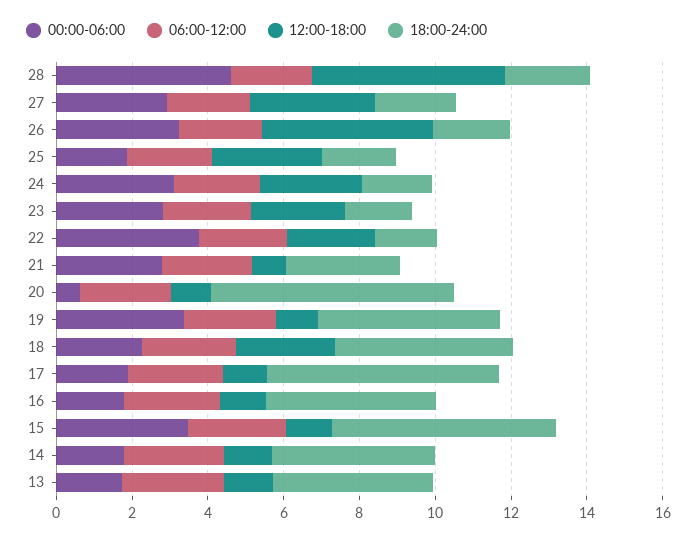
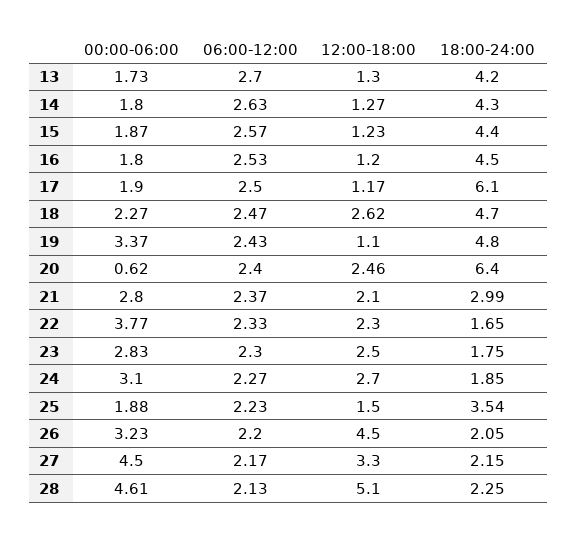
  {
    "00:00-06:00": {
      "28": 4.61,
-     "27": 3,
+     "27": 4.5,
      "26": 3.23,
      "25": 1.88,
      "24": 3.1,
      "23": 2.83,
      "22": 3.77,
      "21": 2.8,
      "20": 0.62,
      "19": 3.37,
      "18": 2.27,
      "17": 1.9,
      "16": 1.8,
-     "15": 3.5,
+     "15": 1.87,
      "14": 1.8,
      "13": 1.73
    },
    "06:00-12:00": {
      "28": 2.13,
      "27": 2.17,
      "26": 2.2,
      "25": 2.23,
      "24": 2.27,
      "23": 2.3,
      "22": 2.33,
      "21": 2.37,
      "20": 2.4,
      "19": 2.43,
      "18": 2.47,
      "17": 2.5,
      "16": 2.53,
      "15": 2.57,
      "14": 2.63,
      "13": 2.7
    },
    "12:00-18:00": {
      "28": 5.1,
      "27": 3.3,
      "26": 4.5,
-     "25": 3,
+     "25": 1.5,
      "24": 2.7,
      "23": 2.5,
      "22": 2.3,
-     "21": 1,
+     "21": 2.1,
-     "20": 1,
+     "20": 2.46,
      "19": 1.1,
      "18": 2.62,
      "17": 1.17,
      "16": 1.2,
      "15": 1.23,
      "14": 1.27,
      "13": 1.3
    },
    "18:00-24:00": {
      "28": 2.25,
      "27": 2.15,
      "26": 2.05,
-     "25": 2,
+     "25": 3.54,
      "24": 1.85,
      "23": 1.75,
      "22": 1.65,
      "21": 2.99,
      "20": 6.4,
      "19": 4.8,
      "18": 4.7,
      "17": 6.1,
      "16": 4.5,
-     "15": 6,
+     "15": 4.4,
      "14": 4.3,
      "13": 4.2
    }
  }

